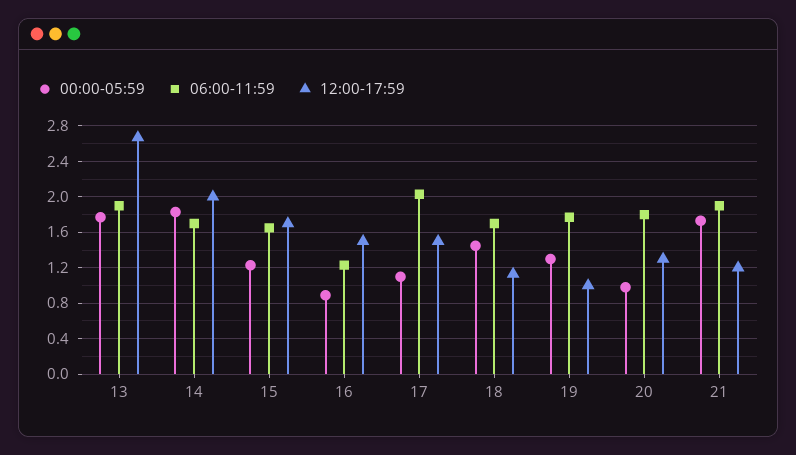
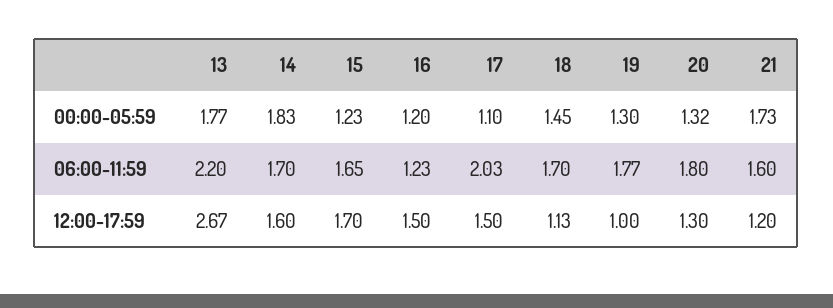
  {
    "00:00-05:59": {
      "13": 1.77,
      "14": 1.83,
      "15": 1.23,
-     "16": 0.9,
+     "16": 1.2,
      "17": 1.1,
      "18": 1.45,
      "19": 1.3,
-     "20": 1,
+     "20": 1.32,
      "21": 1.73
    },
    "06:00-11:59": {
-     "13": 1.9,
+     "13": 2.2,
      "14": 1.7,
      "15": 1.65,
      "16": 1.23,
      "17": 2.03,
      "18": 1.7,
      "19": 1.77,
      "20": 1.8,
-     "21": 1.9
+     "21": 1.6
    },
    "12:00-17:59": {
      "13": 2.67,
-     "14": 2,
+     "14": 1.6,
      "15": 1.7,
      "16": 1.5,
      "17": 1.5,
      "18": 1.13,
      "19": 1,
      "20": 1.3,
      "21": 1.2
    }
  }

